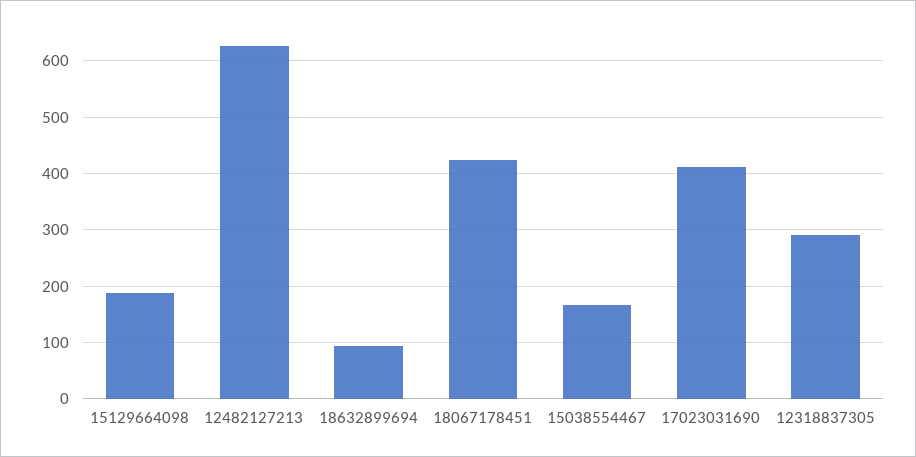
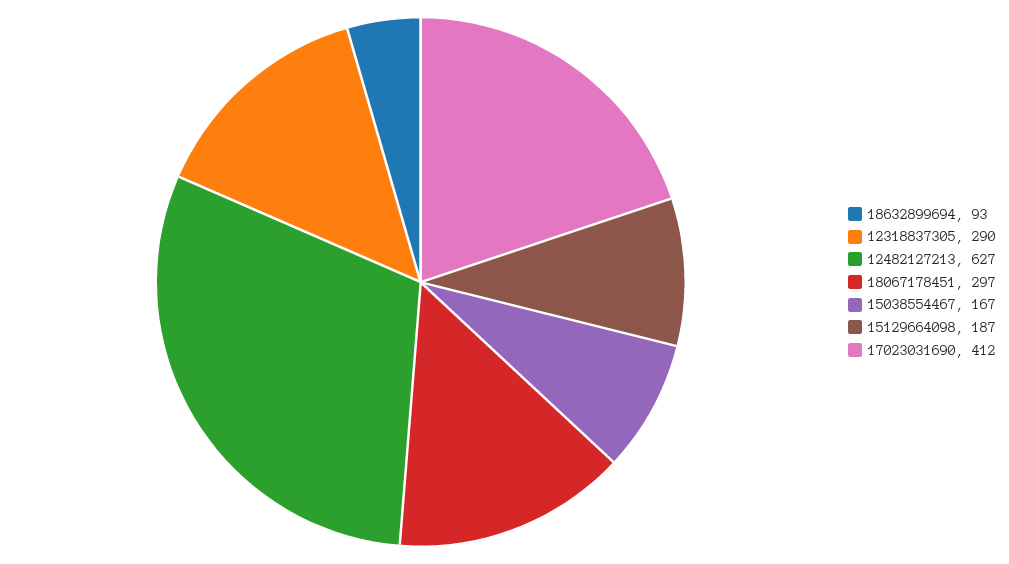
  {
    "15129664098": 187,
    "12482127213": 627,
    "18632899694": 93,
-   "18067178451": 420,
+   "18067178451": 297,
    "15038554467": 167,
    "17023031690": 412,
    "12318837305": 290
  }

